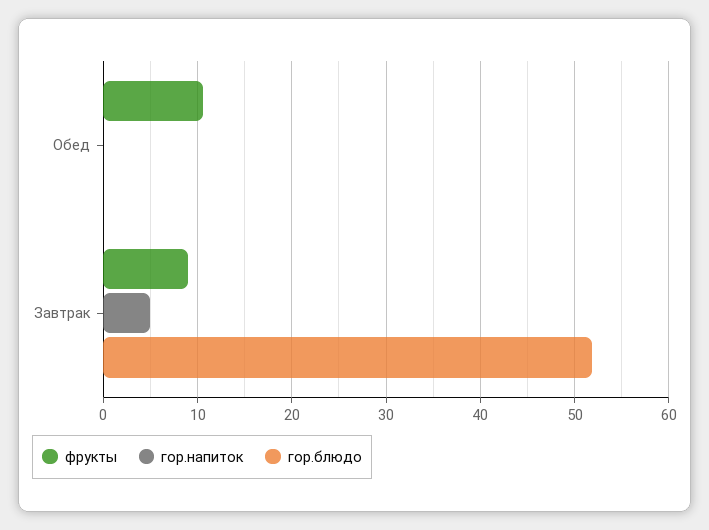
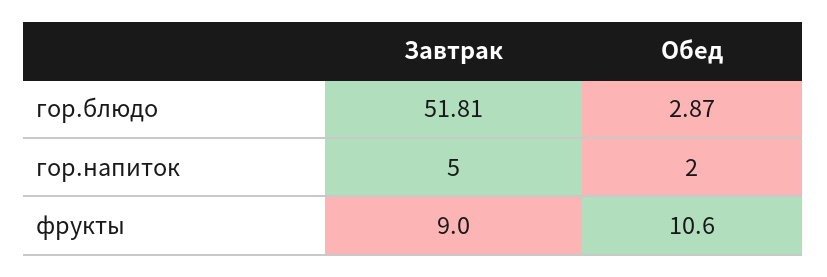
  {
    "фрукты": {
      "Обед": 10.6,
      "Завтрак": 9
    },
    "гор.напиток": {
-     "Обед": 0,
+     "Обед": 2,
      "Завтрак": 5
    },
    "гор.блюдо": {
-     "Обед": 0,
+     "Обед": 2.87,
      "Завтрак": 51.81
    }
  }

